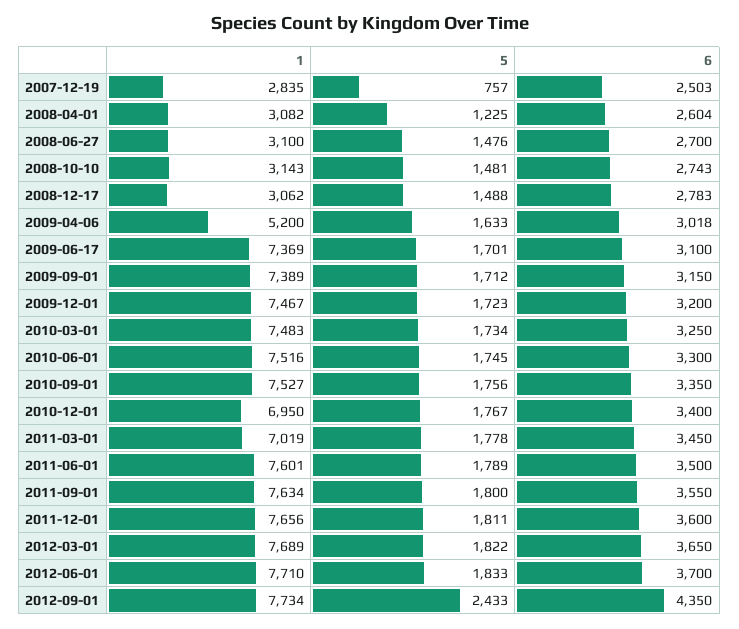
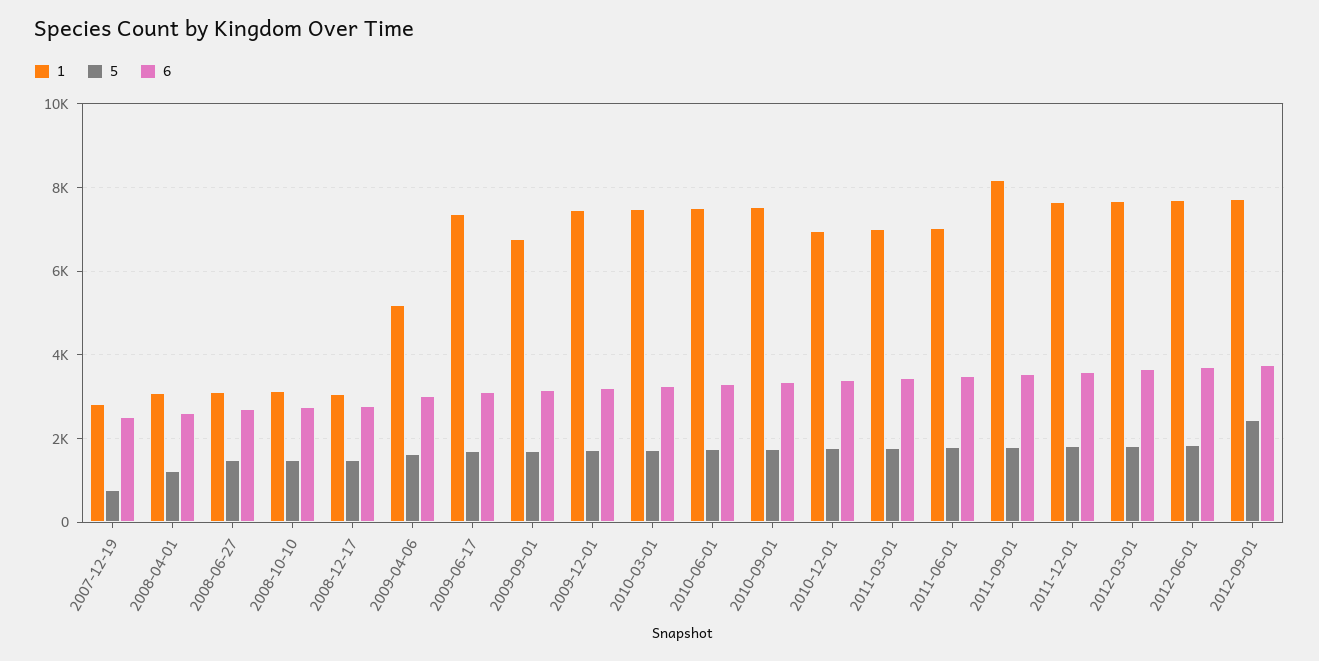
  {
    "1": {
      "2007-12-19": 2835,
      "2008-04-01": 3082,
      "2008-06-27": 3100,
      "2008-10-10": 3143,
      "2008-12-17": 3062,
      "2009-04-06": 5200,
      "2009-06-17": 7369,
-     "2009-09-01": 7389,
+     "2009-09-01": 6800,
      "2009-12-01": 7467,
      "2010-03-01": 7483,
      "2010-06-01": 7516,
      "2010-09-01": 7527,
      "2010-12-01": 6950,
      "2011-03-01": 7019,
-     "2011-06-01": 7601,
+     "2011-06-01": 7000,
-     "2011-09-01": 7634,
+     "2011-09-01": 8200,
      "2011-12-01": 7656,
      "2012-03-01": 7689,
      "2012-06-01": 7710,
      "2012-09-01": 7734
    },
    "5": {
      "2007-12-19": 757,
      "2008-04-01": 1225,
      "2008-06-27": 1476,
      "2008-10-10": 1481,
      "2008-12-17": 1488,
      "2009-04-06": 1633,
      "2009-06-17": 1701,
      "2009-09-01": 1712,
      "2009-12-01": 1723,
      "2010-03-01": 1734,
      "2010-06-01": 1745,
      "2010-09-01": 1756,
      "2010-12-01": 1767,
      "2011-03-01": 1778,
      "2011-06-01": 1789,
      "2011-09-01": 1800,
      "2011-12-01": 1811,
      "2012-03-01": 1822,
      "2012-06-01": 1833,
      "2012-09-01": 2433
    },
    "6": {
      "2007-12-19": 2503,
      "2008-04-01": 2604,
      "2008-06-27": 2700,
      "2008-10-10": 2743,
      "2008-12-17": 2783,
      "2009-04-06": 3018,
      "2009-06-17": 3100,
      "2009-09-01": 3150,
      "2009-12-01": 3200,
      "2010-03-01": 3250,
      "2010-06-01": 3300,
      "2010-09-01": 3350,
      "2010-12-01": 3400,
      "2011-03-01": 3450,
      "2011-06-01": 3500,
      "2011-09-01": 3550,
      "2011-12-01": 3600,
      "2012-03-01": 3650,
      "2012-06-01": 3700,
-     "2012-09-01": 4350
+     "2012-09-01": 3800
    }
  }

